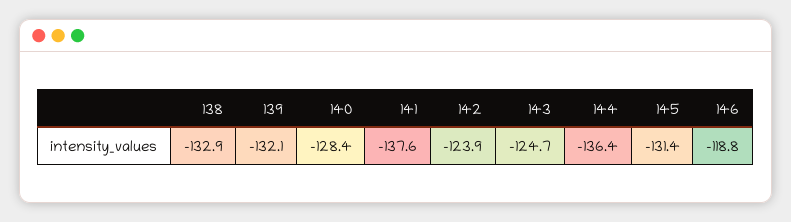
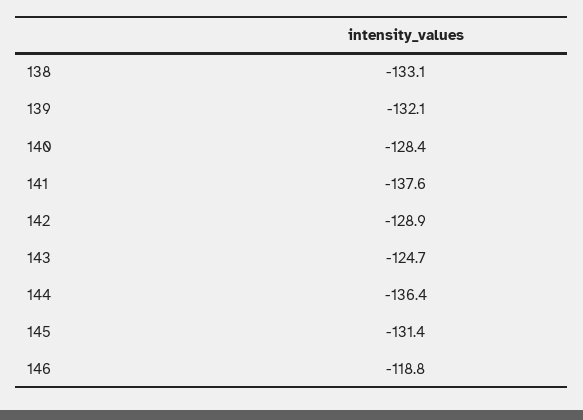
  {
-   "138": -132.9,
+   "138": -133.1,
    "139": -132.1,
    "140": -128.4,
    "141": -137.6,
-   "142": -123.9,
+   "142": -128.9,
    "143": -124.7,
    "144": -136.4,
    "145": -131.4,
    "146": -118.8
  }

